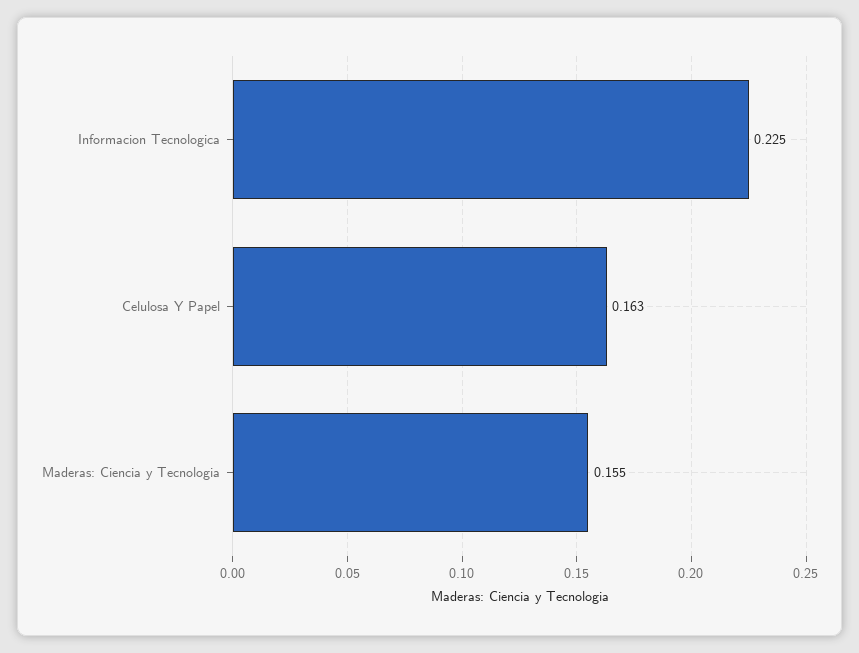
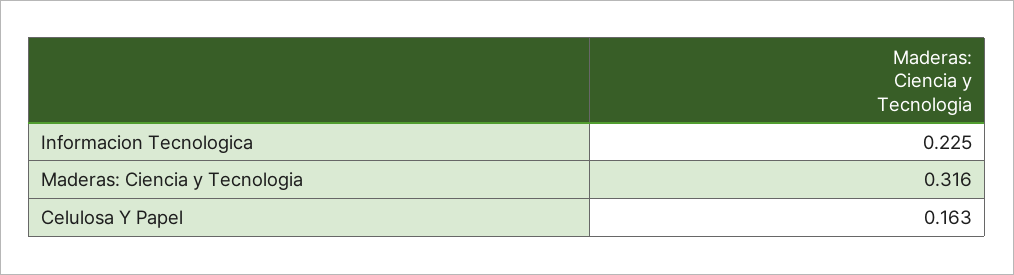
  {
    "Informacion Tecnologica": 0.225,
    "Celulosa Y Papel": 0.163,
-   "Maderas: Ciencia y Tecnologia": 0.155
+   "Maderas: Ciencia y Tecnologia": 0.316
  }

